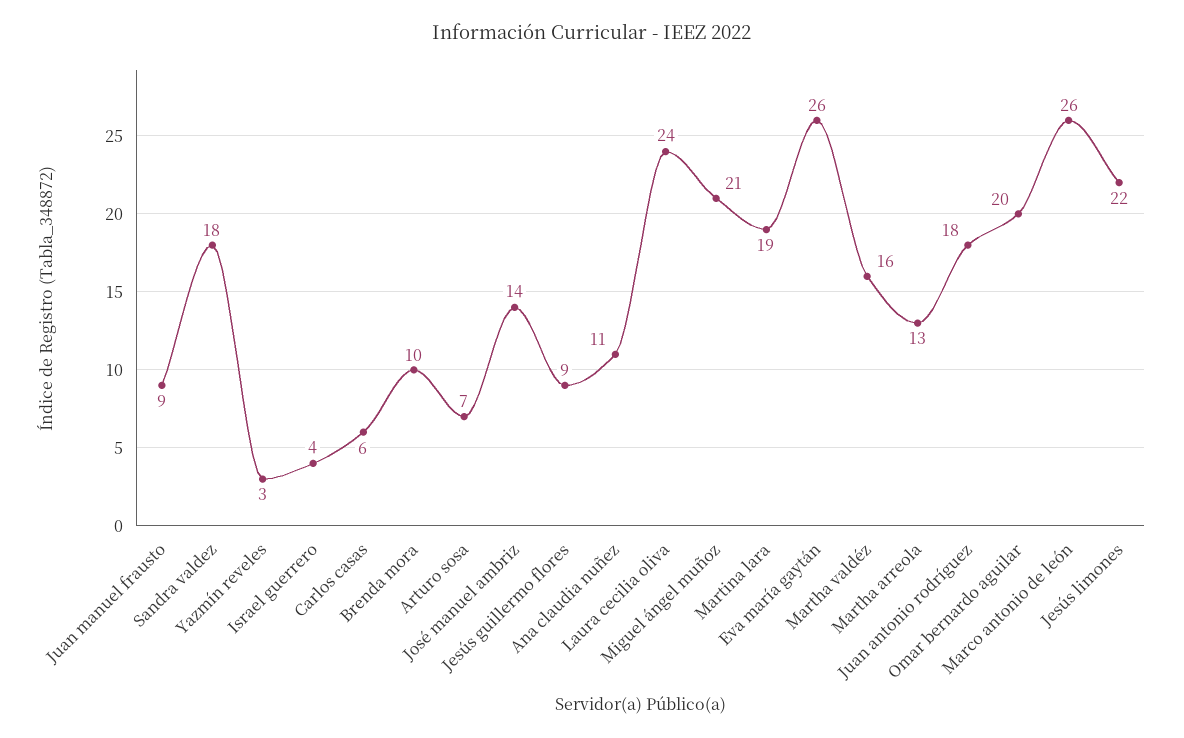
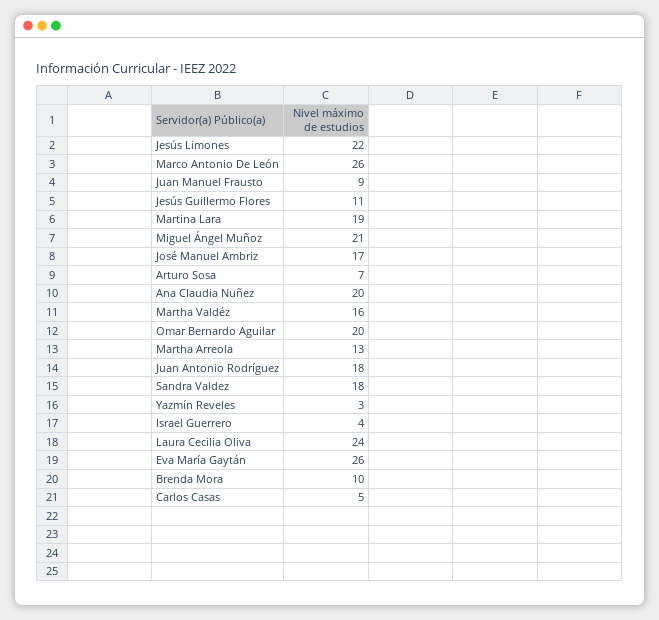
  {
    "Juan manuel frausto": 9,
    "Sandra valdez": 18,
    "Yazmín reveles": 3,
    "Israel guerrero": 4,
-   "Carlos casas": 6,
+   "Carlos casas": 5,
    "Brenda mora": 10,
    "Arturo sosa": 7,
-   "José manuel ambriz": 14,
+   "José manuel ambriz": 17,
-   "Jesús guillermo flores": 9,
+   "Jesús guillermo flores": 11,
-   "Ana claudia nuñez": 11,
+   "Ana claudia nuñez": 20,
    "Laura cecilia oliva": 24,
    "Miguel ángel muñoz": 21,
    "Martina lara": 19,
    "Eva maría gaytán": 26,
    "Martha valdéz": 16,
    "Martha arreola": 13,
    "Juan antonio rodríguez": 18,
    "Omar bernardo aguilar": 20,
    "Marco antonio de león": 26,
    "Jesús limones": 22
  }

